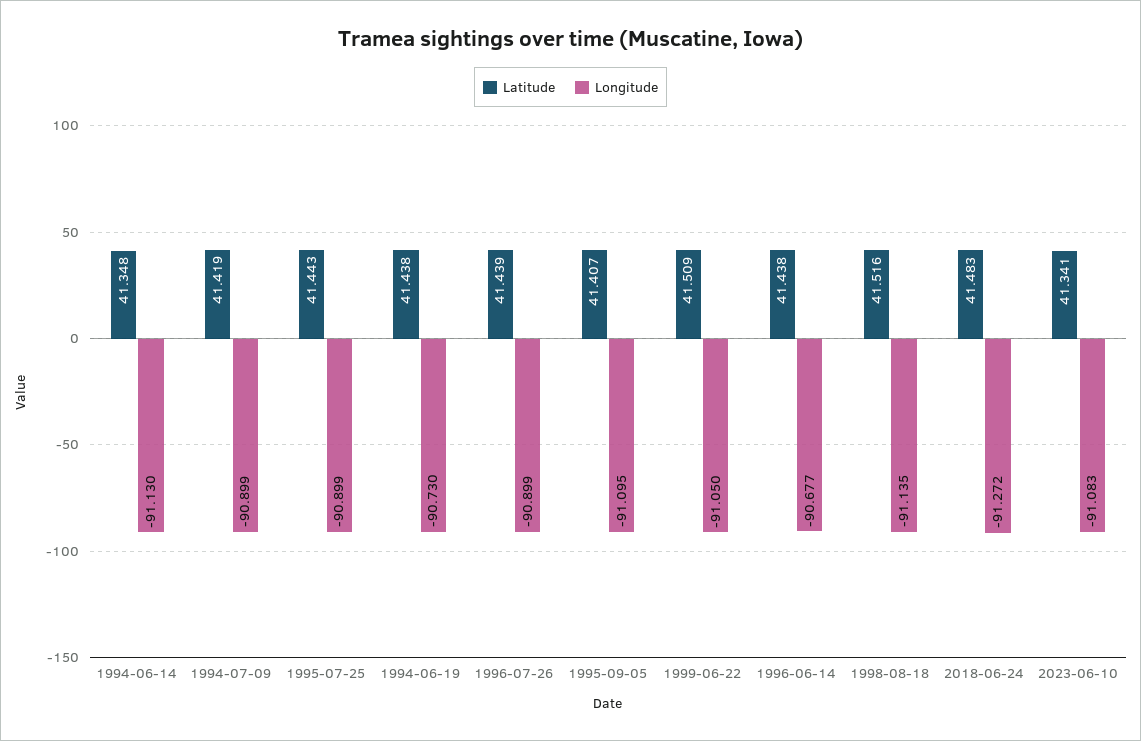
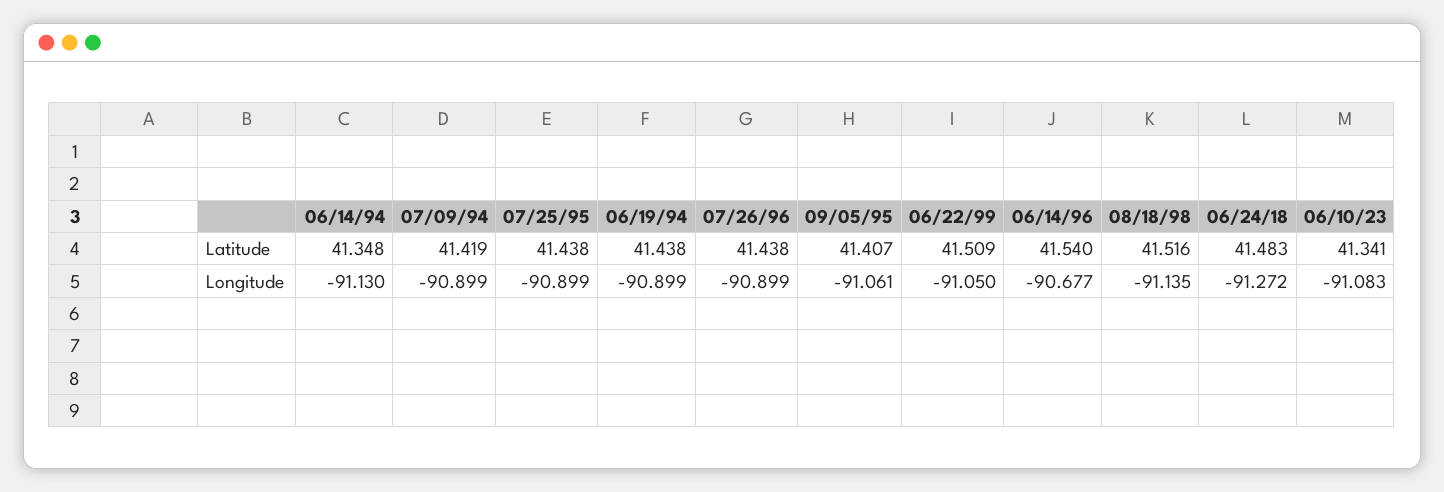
  {
    "Latitude": {
      "1994-06-14": 41.348,
      "1994-07-09": 41.419,
-     "1995-07-25": 41.443,
+     "1995-07-25": 41.438,
      "1994-06-19": 41.438,
-     "1996-07-26": 41.439,
+     "1996-07-26": 41.438,
      "1995-09-05": 41.407,
      "1999-06-22": 41.509,
-     "1996-06-14": 41.438,
+     "1996-06-14": 41.54,
      "1998-08-18": 41.516,
      "2018-06-24": 41.483,
      "2023-06-10": 41.341
    },
    "Longitude": {
      "1994-06-14": -91.13,
      "1994-07-09": -90.899,
      "1995-07-25": -90.899,
-     "1994-06-19": -90.73,
+     "1994-06-19": -90.899,
      "1996-07-26": -90.899,
-     "1995-09-05": -91.095,
+     "1995-09-05": -91.061,
      "1999-06-22": -91.05,
      "1996-06-14": -90.677,
      "1998-08-18": -91.135,
      "2018-06-24": -91.272,
      "2023-06-10": -91.083
    }
  }

